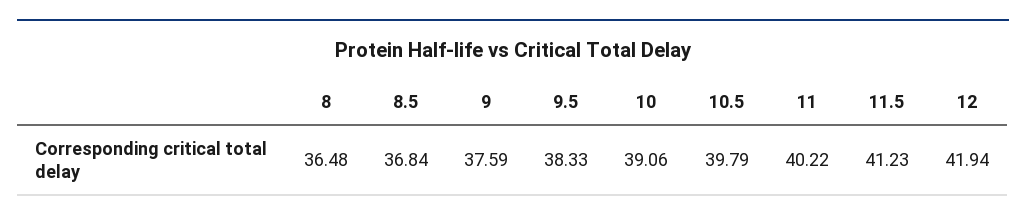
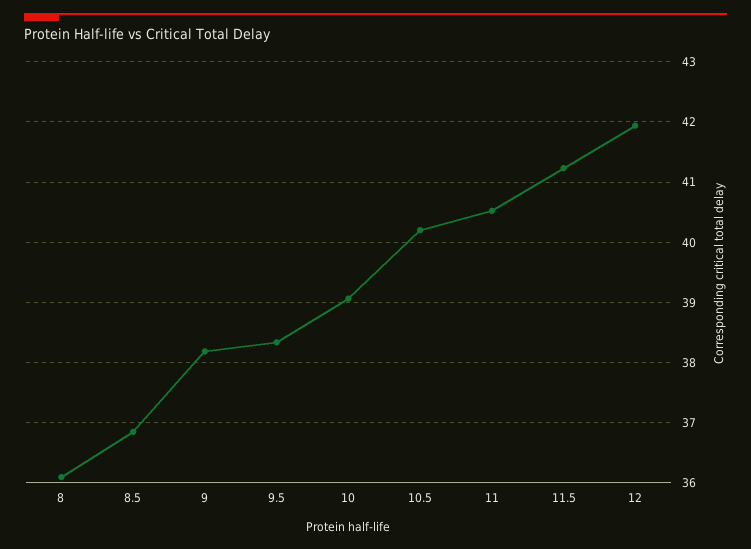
  {
-   "8": 36.48,
+   "8": 36.1,
    "8.5": 36.84,
-   "9": 37.59,
+   "9": 38.2,
    "9.5": 38.33,
    "10": 39.06,
-   "10.5": 39.79,
+   "10.5": 40.2,
-   "11": 40.22,
+   "11": 40.5,
    "11.5": 41.23,
    "12": 41.94
  }

